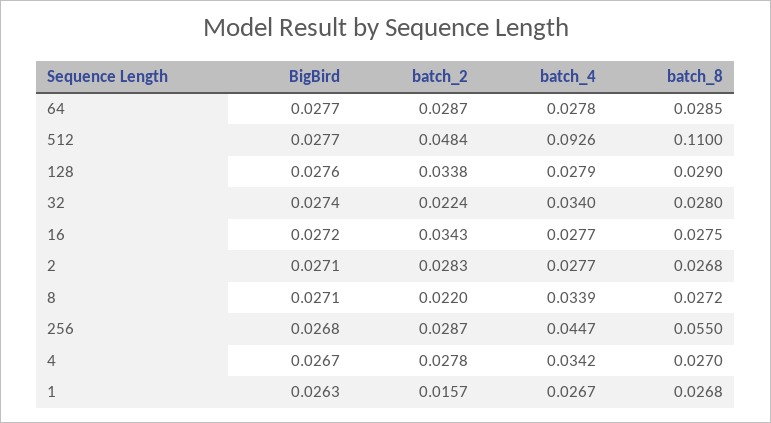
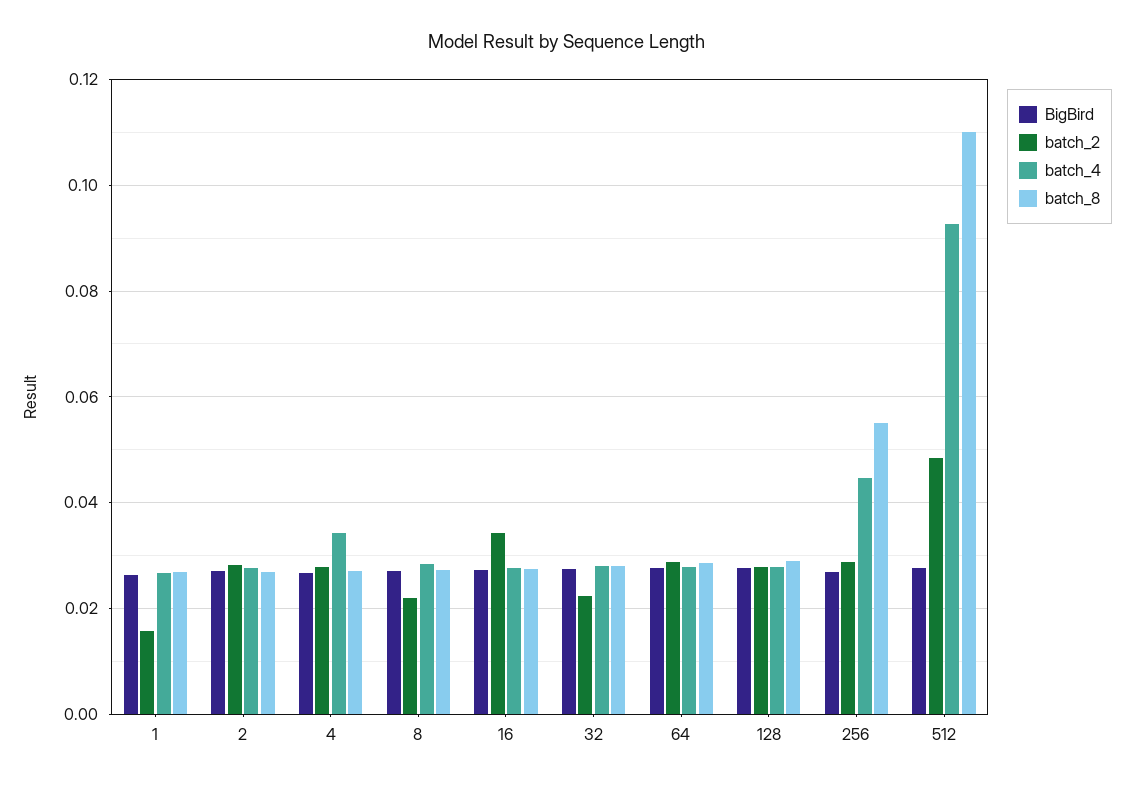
  {
    "BigBird": {
      "64": 0.0277,
      "512": 0.0277,
      "128": 0.0276,
      "32": 0.0274,
      "16": 0.0272,
      "2": 0.0271,
      "8": 0.0271,
      "256": 0.0268,
      "4": 0.0267,
      "1": 0.0263
    },
    "batch_2": {
      "64": 0.0287,
      "512": 0.0484,
-     "128": 0.0338,
+     "128": 0.028,
      "32": 0.0224,
      "16": 0.0343,
      "2": 0.0283,
      "8": 0.022,
      "256": 0.0287,
      "4": 0.0278,
      "1": 0.0157
    },
    "batch_4": {
      "64": 0.0278,
      "512": 0.0926,
      "128": 0.0279,
-     "32": 0.034,
+     "32": 0.028,
      "16": 0.0277,
      "2": 0.0277,
-     "8": 0.0339,
+     "8": 0.028,
      "256": 0.0447,
      "4": 0.0342,
      "1": 0.0267
    },
    "batch_8": {
      "64": 0.0285,
      "512": 0.11,
      "128": 0.029,
      "32": 0.028,
      "16": 0.0275,
      "2": 0.0268,
      "8": 0.0272,
      "256": 0.055,
      "4": 0.027,
      "1": 0.0268
    }
  }

